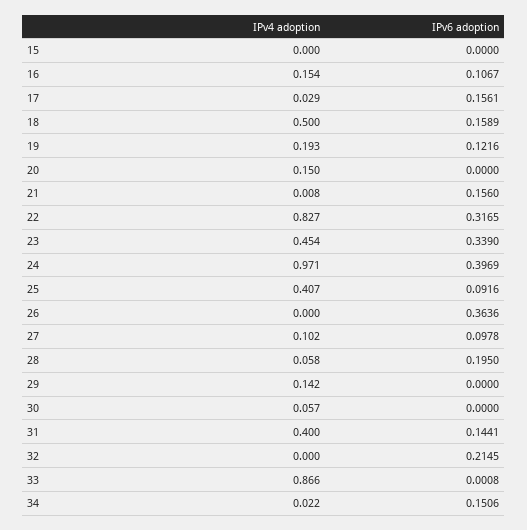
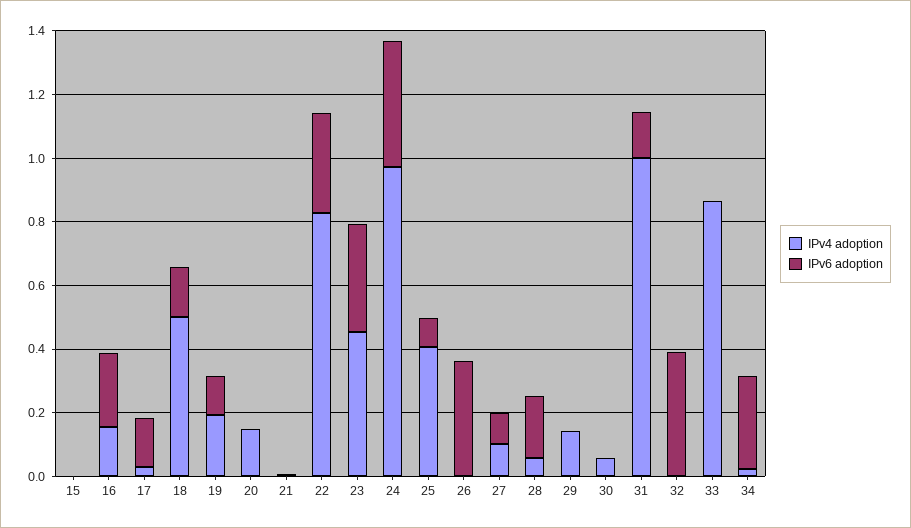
  {
    "IPv4 adoption": {
      "15": 0,
      "16": 0.154,
      "17": 0.029,
      "18": 0.5,
      "19": 0.193,
      "20": 0.15,
      "21": 0.008,
      "22": 0.827,
      "23": 0.454,
      "24": 0.971,
      "25": 0.407,
      "26": 0,
      "27": 0.102,
      "28": 0.058,
      "29": 0.142,
      "30": 0.057,
-     "31": 0.4,
+     "31": 1,
      "32": 0,
      "33": 0.866,
      "34": 0.022
    },
    "IPv6 adoption": {
      "15": 0,
-     "16": 0.1067,
+     "16": 0.25,
      "17": 0.1561,
      "18": 0.1589,
      "19": 0.1216,
      "20": 0,
-     "21": 0.156,
+     "21": 0,
      "22": 0.3165,
      "23": 0.339,
      "24": 0.3969,
      "25": 0.0916,
      "26": 0.3636,
      "27": 0.0978,
      "28": 0.195,
      "29": 0,
      "30": 0,
      "31": 0.1441,
-     "32": 0.2145,
+     "32": 0.4,
      "33": 0.0008,
-     "34": 0.1506
+     "34": 0.3
    }
  }

